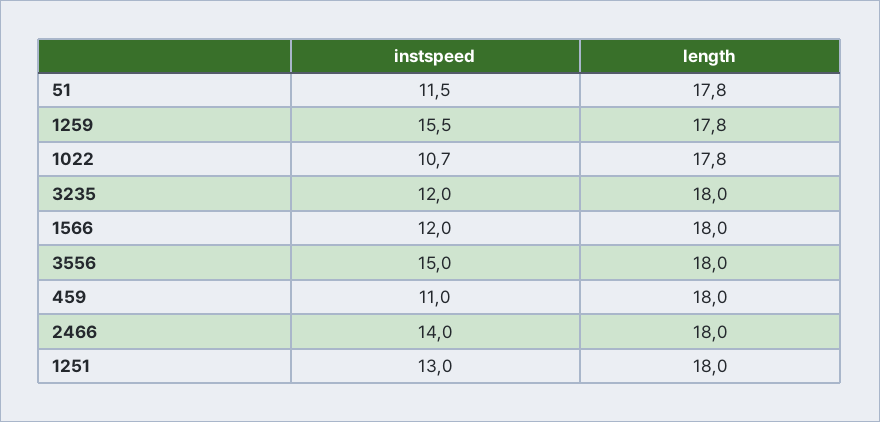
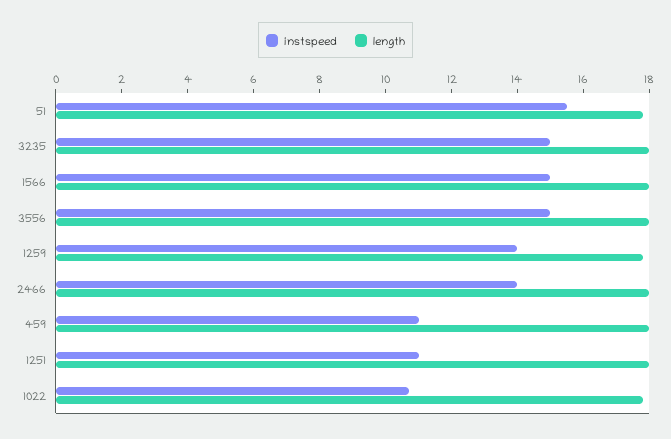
  {
    "instspeed": {
-     "51": 11.5,
+     "51": 15.5,
-     "1259": 15.5,
+     "1259": 14,
      "1022": 10.7,
-     "3235": 12,
+     "3235": 15,
-     "1566": 12,
+     "1566": 15,
      "3556": 15,
      "459": 11,
      "2466": 14,
-     "1251": 13
+     "1251": 11
    },
    "length": {
      "51": 17.8,
      "1259": 17.8,
      "1022": 17.8,
      "3235": 18,
      "1566": 18,
      "3556": 18,
      "459": 18,
      "2466": 18,
      "1251": 18
    }
  }

